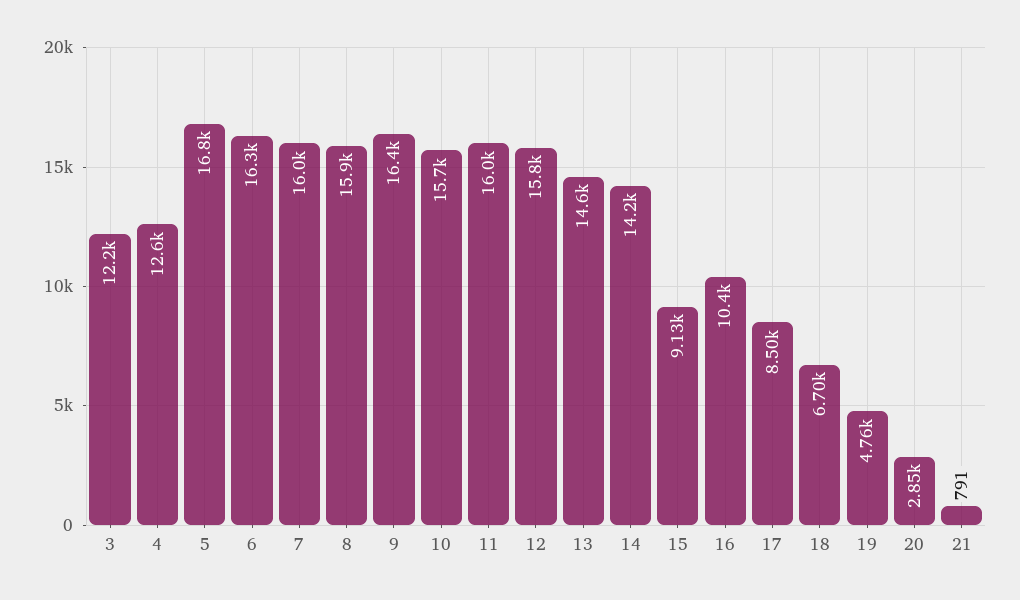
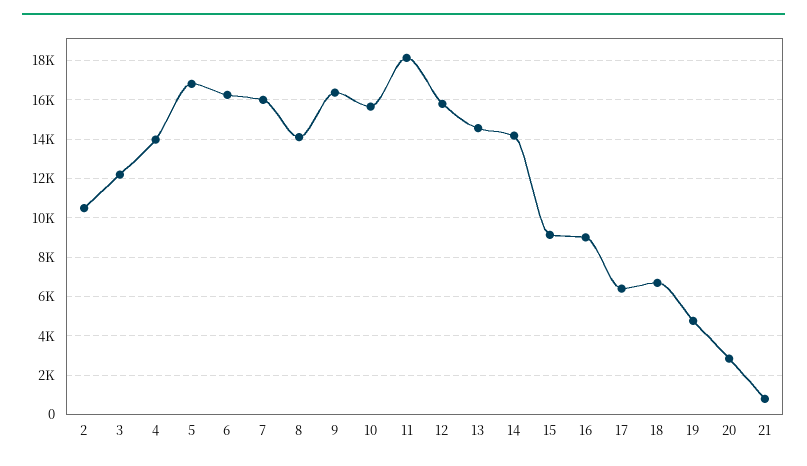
  {
    "3": 12200,
-   "4": 12600,
+   "4": 14000,
    "5": 16800,
    "6": 16300,
    "7": 16000,
-   "8": 15900,
+   "8": 14000,
    "9": 16400,
    "10": 15700,
-   "11": 16000,
+   "11": 18000,
    "12": 15800,
    "13": 14600,
    "14": 14200,
    "15": 9130,
-   "16": 10400,
+   "16": 9000,
-   "17": 8500,
+   "17": 6500,
    "18": 6700,
    "19": 4760,
    "20": 2850,
-   "21": 791
+   "21": 791,
+   "2": 10500
  }

